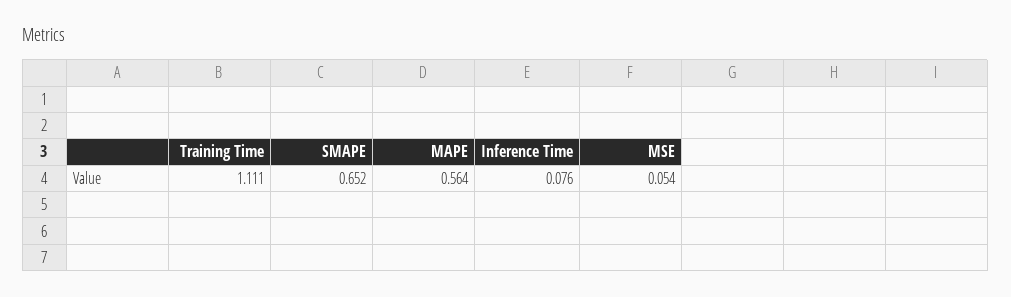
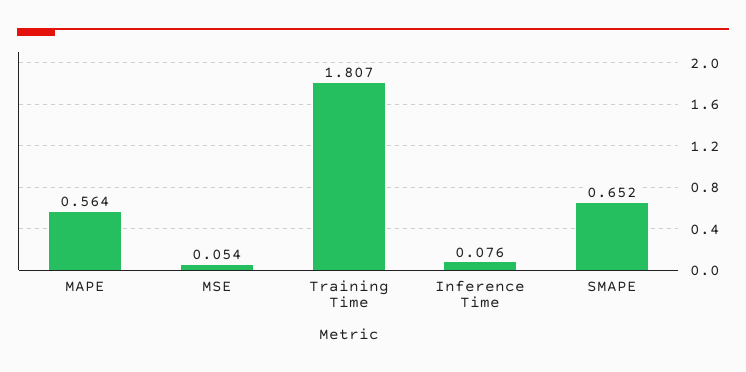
  {
-   "Training Time": 1.111,
+   "Training Time": 1.807,
    "SMAPE": 0.652,
    "MAPE": 0.564,
    "Inference Time": 0.076,
    "MSE": 0.054
  }

